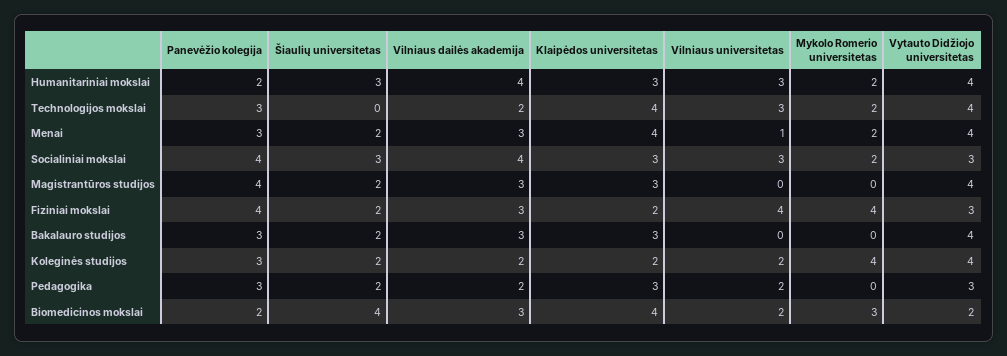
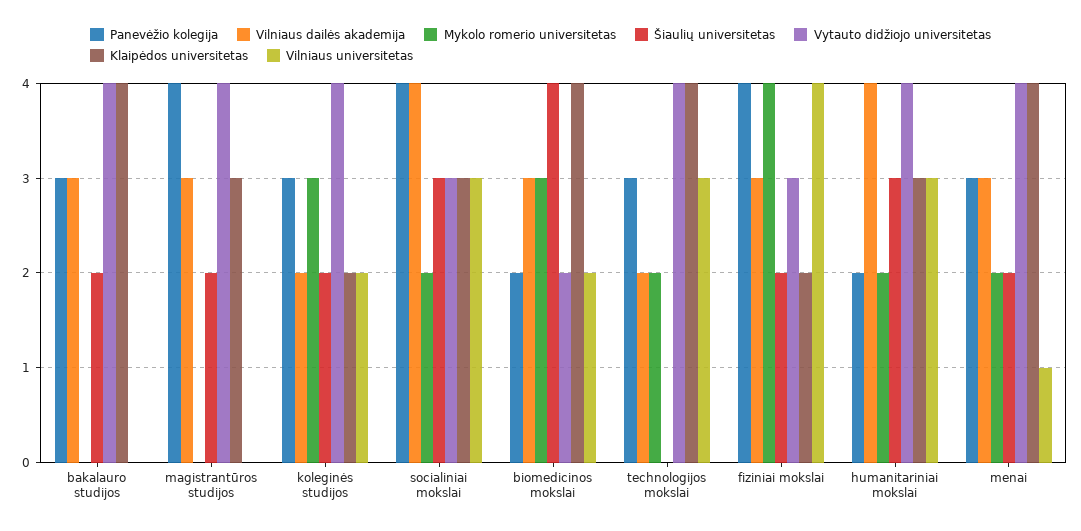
  {
    "Panevėžio kolegija": {
      "Humanitariniai mokslai": 2,
      "Technologijos mokslai": 3,
      "Menai": 3,
      "Socialiniai mokslai": 4,
      "Magistrantūros studijos": 4,
      "Fiziniai mokslai": 4,
      "Bakalauro studijos": 3,
      "Koleginės studijos": 3,
-     "Pedagogika": 3,
      "Biomedicinos mokslai": 2
    },
    "Šiaulių universitetas": {
      "Humanitariniai mokslai": 3,
      "Technologijos mokslai": 0,
      "Menai": 2,
      "Socialiniai mokslai": 3,
      "Magistrantūros studijos": 2,
      "Fiziniai mokslai": 2,
      "Bakalauro studijos": 2,
      "Koleginės studijos": 2,
-     "Pedagogika": 2,
      "Biomedicinos mokslai": 4
    },
    "Vilniaus dailės akademija": {
      "Humanitariniai mokslai": 4,
      "Technologijos mokslai": 2,
      "Menai": 3,
      "Socialiniai mokslai": 4,
      "Magistrantūros studijos": 3,
      "Fiziniai mokslai": 3,
      "Bakalauro studijos": 3,
      "Koleginės studijos": 2,
-     "Pedagogika": 2,
      "Biomedicinos mokslai": 3
    },
    "Klaipėdos universitetas": {
      "Humanitariniai mokslai": 3,
      "Technologijos mokslai": 4,
      "Menai": 4,
      "Socialiniai mokslai": 3,
      "Magistrantūros studijos": 3,
      "Fiziniai mokslai": 2,
-     "Bakalauro studijos": 3,
+     "Bakalauro studijos": 4,
      "Koleginės studijos": 2,
-     "Pedagogika": 3,
      "Biomedicinos mokslai": 4
    },
    "Vilniaus universitetas": {
      "Humanitariniai mokslai": 3,
      "Technologijos mokslai": 3,
      "Menai": 1,
      "Socialiniai mokslai": 3,
      "Magistrantūros studijos": 0,
      "Fiziniai mokslai": 4,
      "Bakalauro studijos": 0,
      "Koleginės studijos": 2,
-     "Pedagogika": 2,
      "Biomedicinos mokslai": 2
    },
    "Mykolo Romerio universitetas": {
      "Humanitariniai mokslai": 2,
      "Technologijos mokslai": 2,
      "Menai": 2,
      "Socialiniai mokslai": 2,
      "Magistrantūros studijos": 0,
      "Fiziniai mokslai": 4,
      "Bakalauro studijos": 0,
-     "Koleginės studijos": 4,
+     "Koleginės studijos": 3,
-     "Pedagogika": 0,
      "Biomedicinos mokslai": 3
    },
    "Vytauto Didžiojo universitetas": {
      "Humanitariniai mokslai": 4,
      "Technologijos mokslai": 4,
      "Menai": 4,
      "Socialiniai mokslai": 3,
      "Magistrantūros studijos": 4,
      "Fiziniai mokslai": 3,
      "Bakalauro studijos": 4,
      "Koleginės studijos": 4,
-     "Pedagogika": 3,
      "Biomedicinos mokslai": 2
    }
  }

